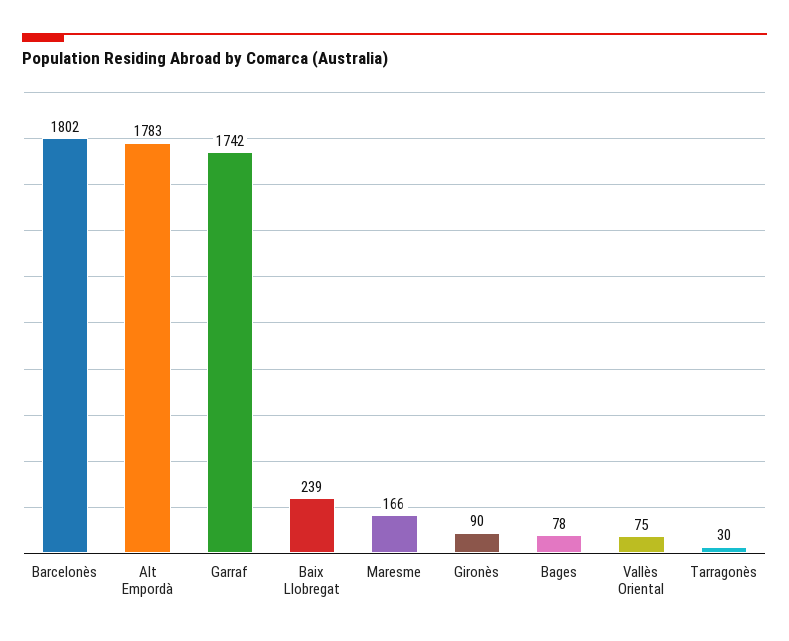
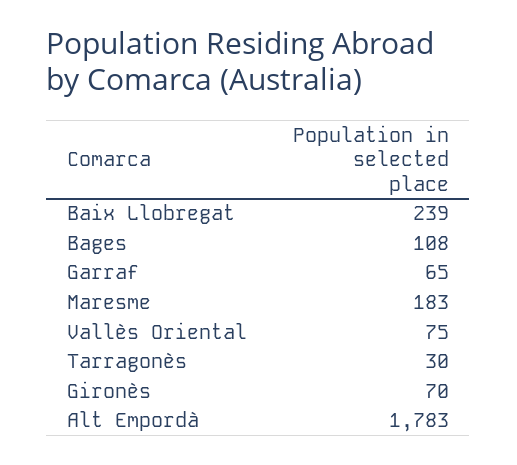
  {
-   "Barcelonès": 1802,
    "Alt Empordà": 1783,
-   "Garraf": 1742,
+   "Garraf": 65,
    "Baix Llobregat": 239,
-   "Maresme": 166,
+   "Maresme": 183,
-   "Gironès": 90,
+   "Gironès": 70,
-   "Bages": 78,
+   "Bages": 108,
    "Vallès Oriental": 75,
    "Tarragonès": 30
  }

